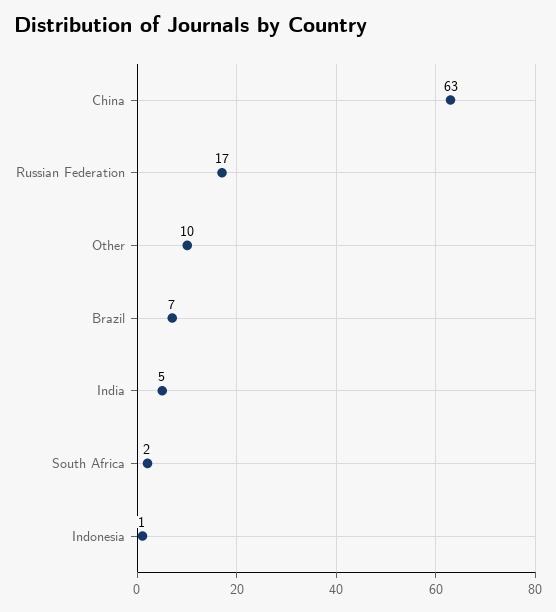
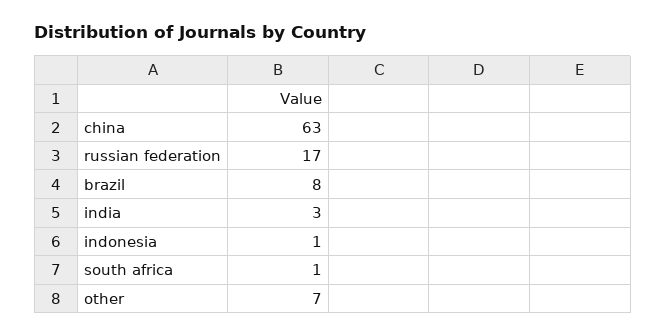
  {
    "China": 63,
    "Russian Federation": 17,
-   "Other": 10,
+   "Other": 7,
-   "Brazil": 7,
+   "Brazil": 8,
-   "India": 5,
+   "India": 3,
-   "South Africa": 2,
+   "South Africa": 1,
    "Indonesia": 1
  }

